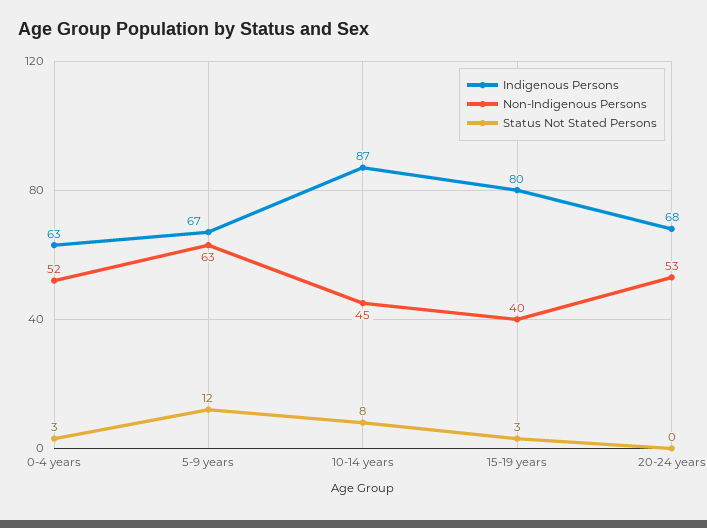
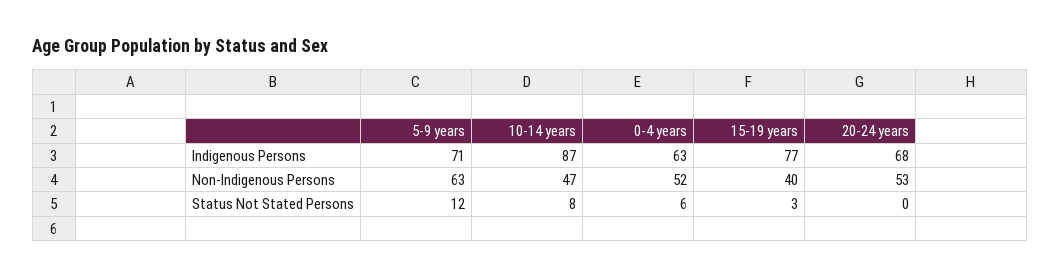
  {
    "Indigenous Persons": {
      "0-4 years": 63,
-     "5-9 years": 67,
+     "5-9 years": 71,
      "10-14 years": 87,
-     "15-19 years": 80,
+     "15-19 years": 77,
      "20-24 years": 68
    },
    "Non-Indigenous Persons": {
      "0-4 years": 52,
      "5-9 years": 63,
-     "10-14 years": 45,
+     "10-14 years": 47,
      "15-19 years": 40,
      "20-24 years": 53
    },
    "Status Not Stated Persons": {
-     "0-4 years": 3,
+     "0-4 years": 6,
      "5-9 years": 12,
      "10-14 years": 8,
      "15-19 years": 3,
      "20-24 years": 0
    }
  }

